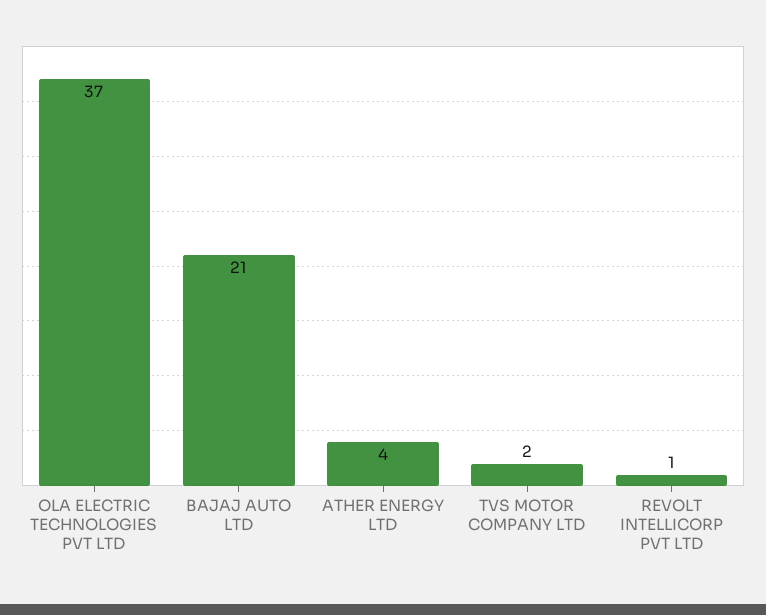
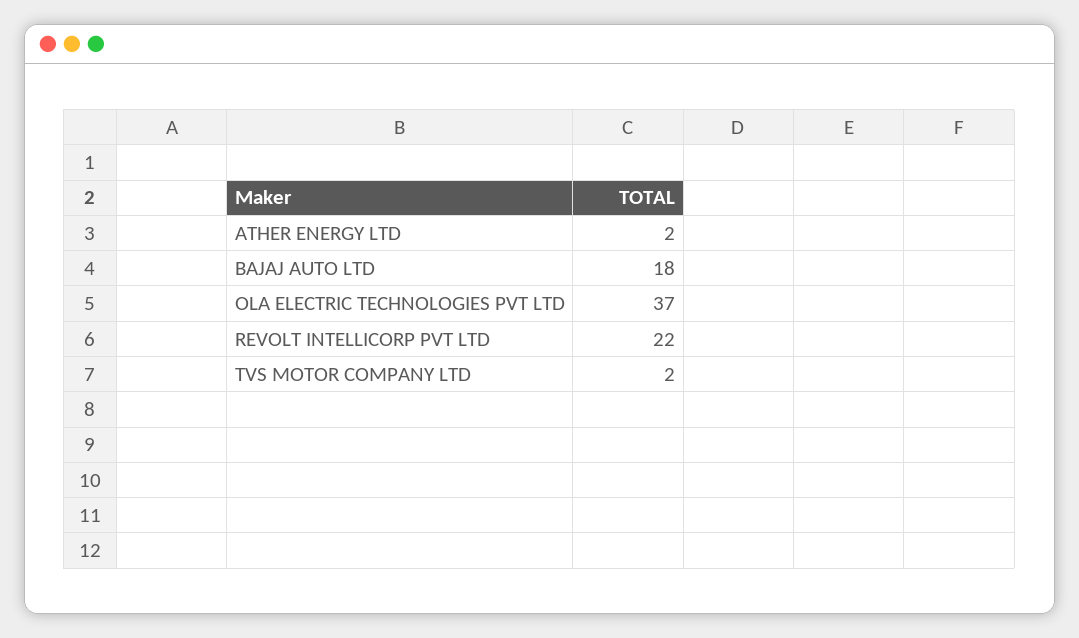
  {
    "OLA ELECTRIC TECHNOLOGIES PVT LTD": 37,
-   "BAJAJ AUTO LTD": 21,
+   "BAJAJ AUTO LTD": 18,
-   "ATHER ENERGY LTD": 4,
+   "ATHER ENERGY LTD": 2,
    "TVS MOTOR COMPANY LTD": 2,
-   "REVOLT INTELLICORP PVT LTD": 1
+   "REVOLT INTELLICORP PVT LTD": 22
  }

